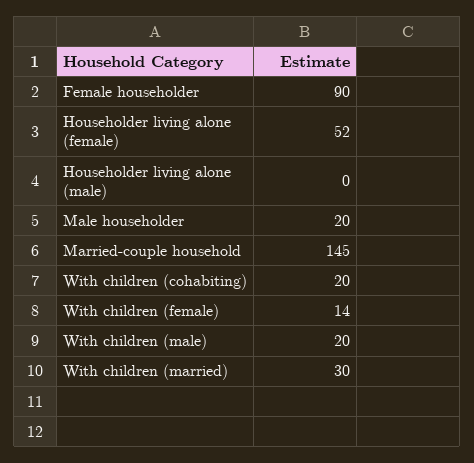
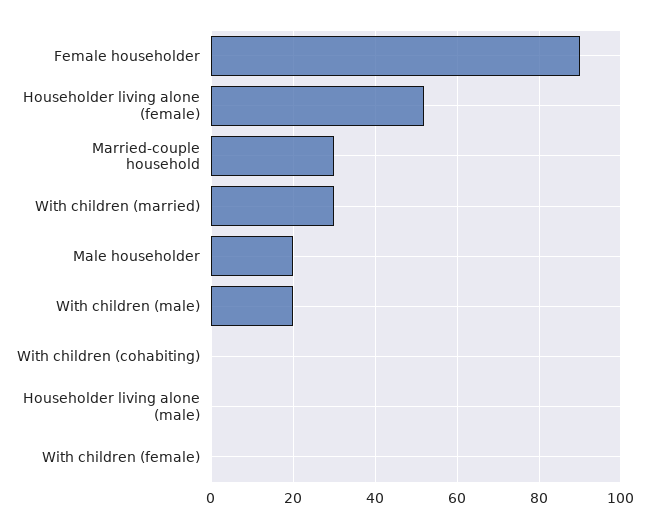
  {
    "Female householder": 90,
    "Householder living alone (female)": 52,
    "Householder living alone (male)": 0,
    "Male householder": 20,
-   "Married-couple household": 145,
+   "Married-couple household": 30,
-   "With children (cohabiting)": 20,
+   "With children (cohabiting)": 0,
-   "With children (female)": 14,
+   "With children (female)": 0,
    "With children (male)": 20,
    "With children (married)": 30
  }

